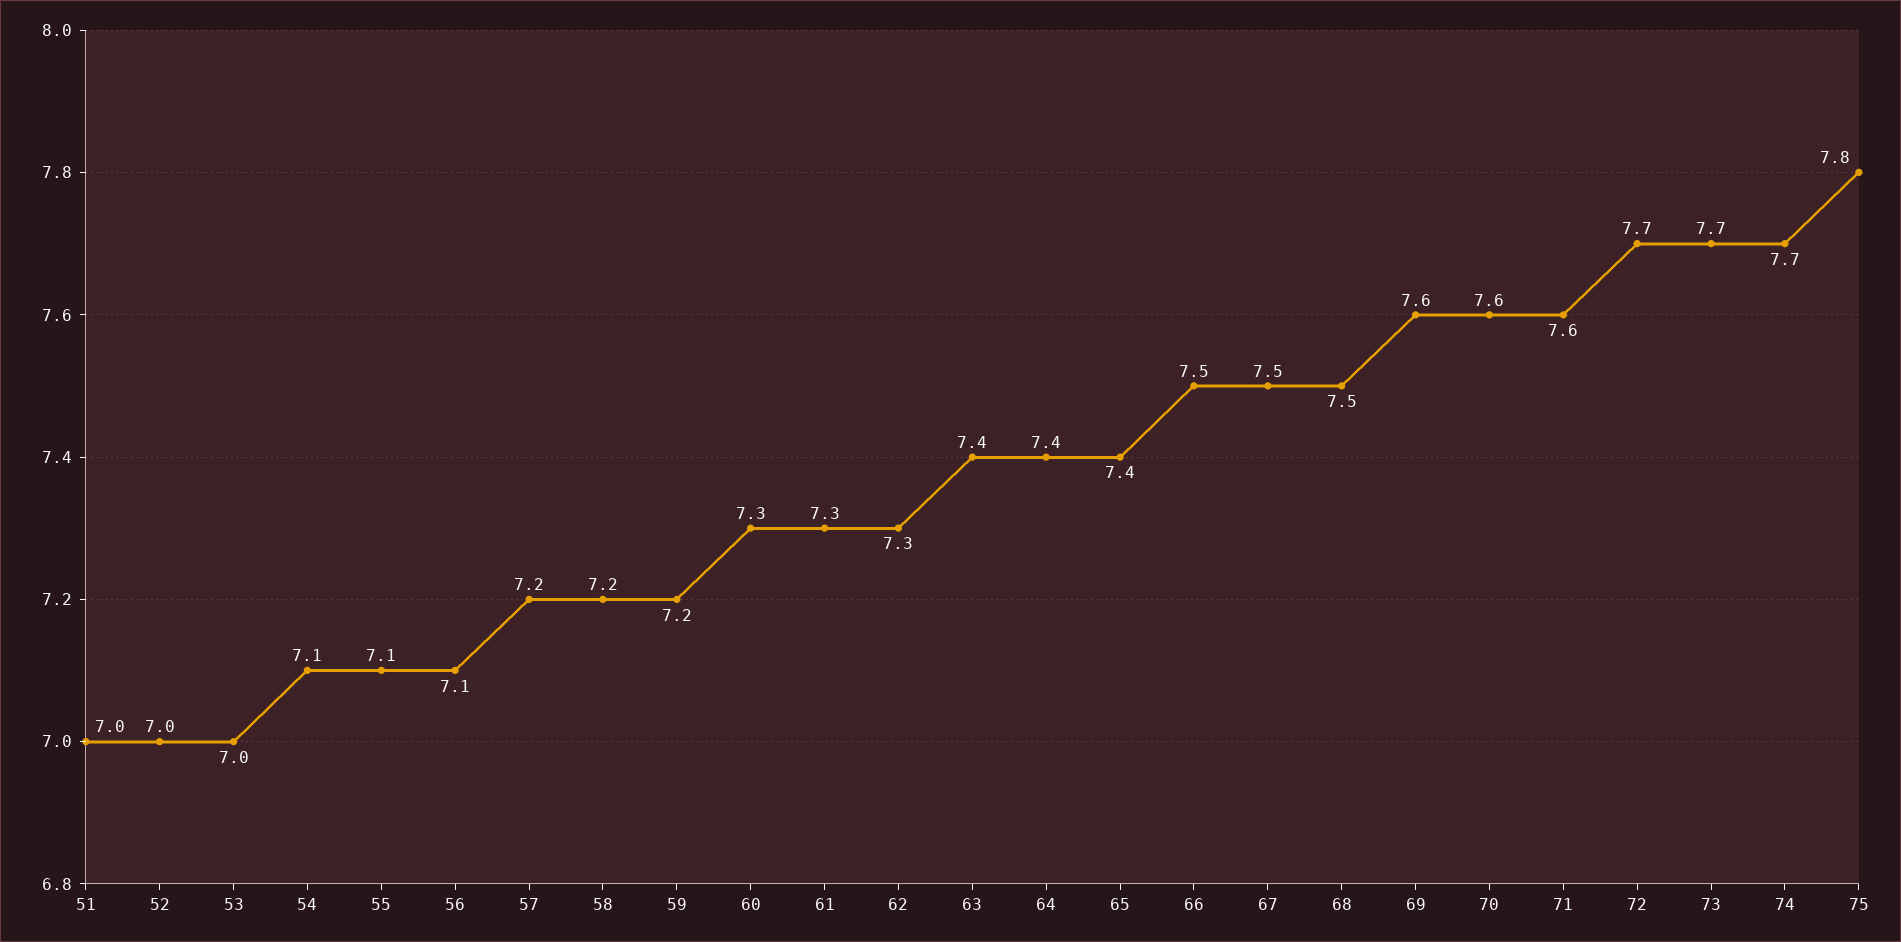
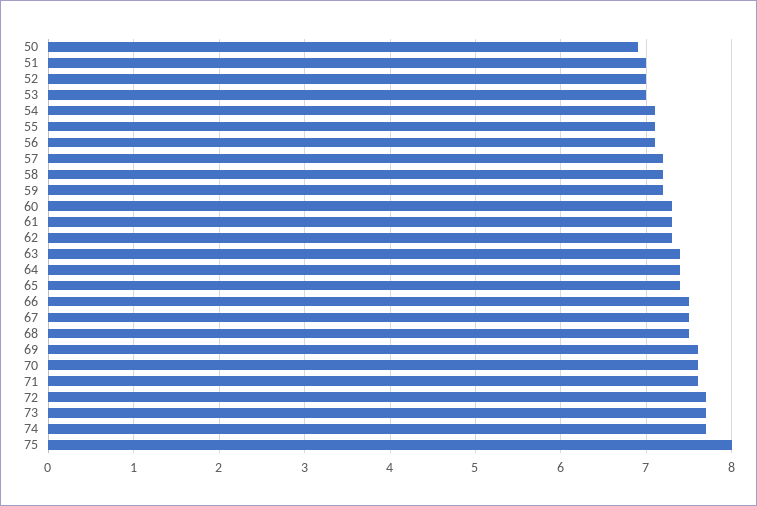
  {
    "51": 7,
    "52": 7,
    "53": 7,
    "54": 7.1,
    "55": 7.1,
    "56": 7.1,
    "57": 7.2,
    "58": 7.2,
    "59": 7.2,
    "60": 7.3,
    "61": 7.3,
    "62": 7.3,
    "63": 7.4,
    "64": 7.4,
    "65": 7.4,
    "66": 7.5,
    "67": 7.5,
    "68": 7.5,
    "69": 7.6,
    "70": 7.6,
    "71": 7.6,
    "72": 7.7,
    "73": 7.7,
    "74": 7.7,
-   "75": 7.8
+   "75": 8,
+   "50": 6.9
  }

